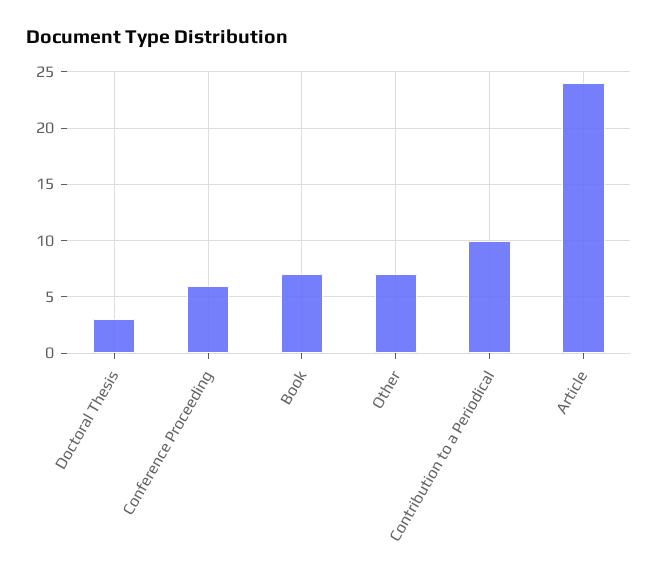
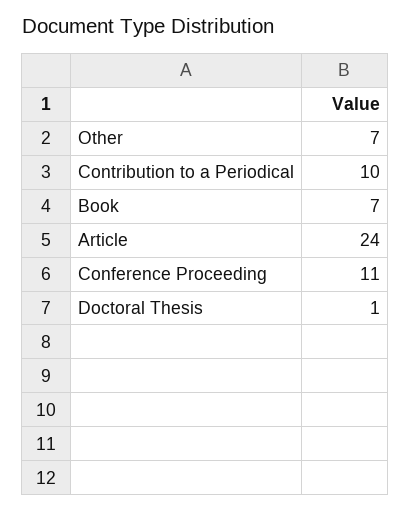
  {
-   "Doctoral Thesis": 3,
+   "Doctoral Thesis": 1,
-   "Conference Proceeding": 6,
+   "Conference Proceeding": 11,
    "Book": 7,
    "Other": 7,
    "Contribution to a Periodical": 10,
    "Article": 24
  }

